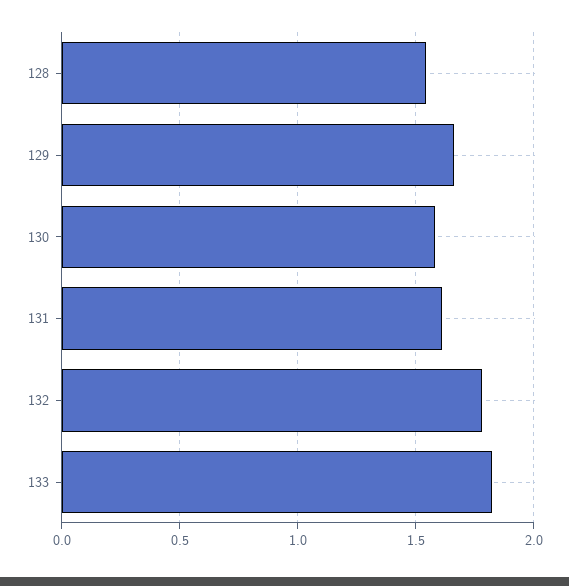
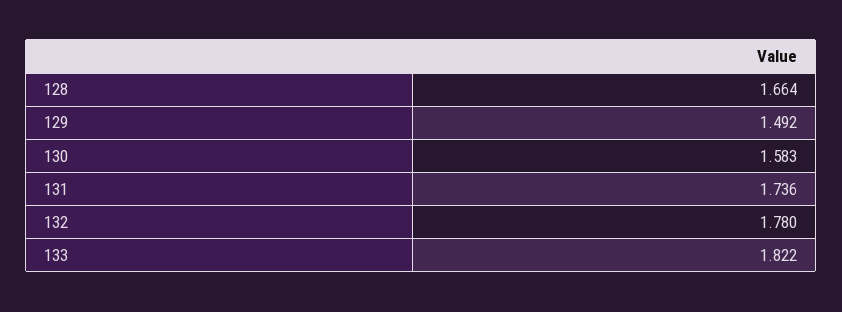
  {
-   "128": 1.55,
+   "128": 1.664,
-   "129": 1.65,
+   "129": 1.492,
    "130": 1.583,
-   "131": 1.6,
+   "131": 1.736,
    "132": 1.78,
    "133": 1.822
  }

